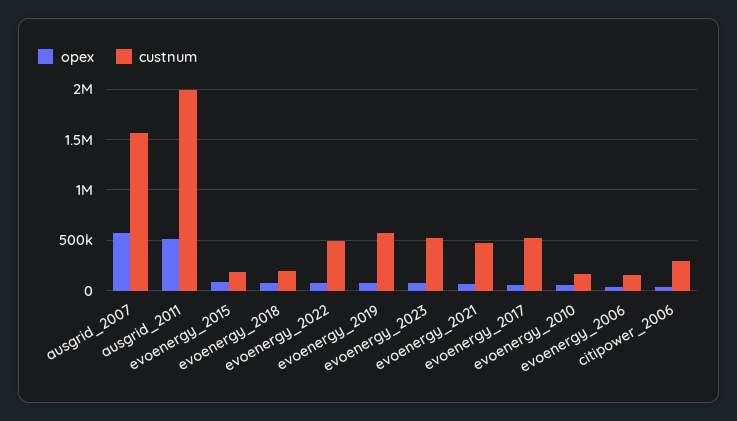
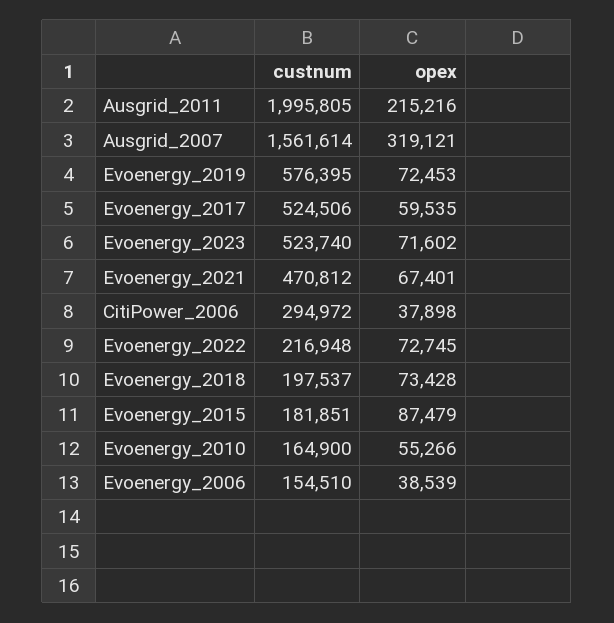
  {
    "opex": {
-     "ausgrid_2007": 600000,
+     "ausgrid_2007": 319121,
-     "ausgrid_2011": 500000,
+     "ausgrid_2011": 215216,
      "evoenergy_2015": 87479,
      "evoenergy_2018": 73428,
      "evoenergy_2022": 72745,
      "evoenergy_2019": 72453,
      "evoenergy_2023": 71602,
      "evoenergy_2021": 67401,
      "evoenergy_2017": 59535,
      "evoenergy_2010": 55266,
      "evoenergy_2006": 38539,
      "citipower_2006": 37898
    },
    "custnum": {
      "ausgrid_2007": 1561614,
      "ausgrid_2011": 1995805,
      "evoenergy_2015": 181851,
      "evoenergy_2018": 197537,
-     "evoenergy_2022": 500000,
+     "evoenergy_2022": 216948,
      "evoenergy_2019": 576395,
      "evoenergy_2023": 523740,
      "evoenergy_2021": 470812,
      "evoenergy_2017": 524506,
      "evoenergy_2010": 164900,
      "evoenergy_2006": 154510,
      "citipower_2006": 294972
    }
  }

